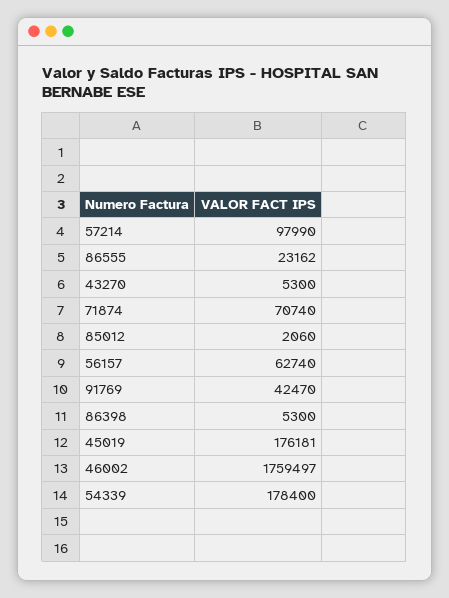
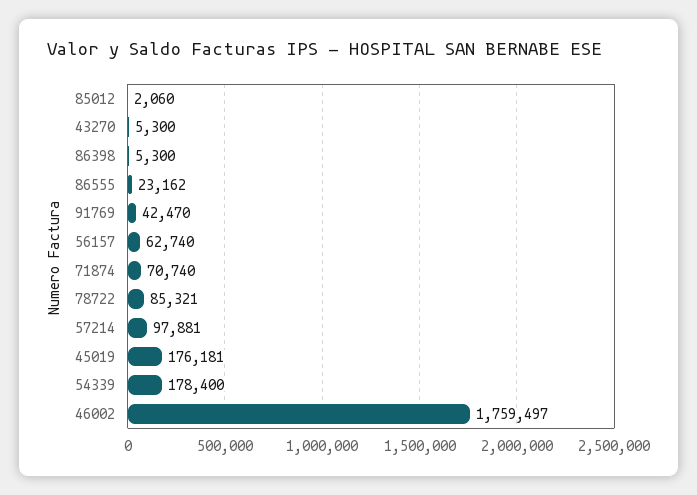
  {
-   "57214": 97990,
+   "57214": 97881,
    "86555": 23162,
    "43270": 5300,
    "71874": 70740,
    "85012": 2060,
    "56157": 62740,
    "91769": 42470,
    "86398": 5300,
    "45019": 176181,
    "46002": 1759497,
-   "54339": 178400
+   "54339": 178400,
+   "78722": 85321
  }

